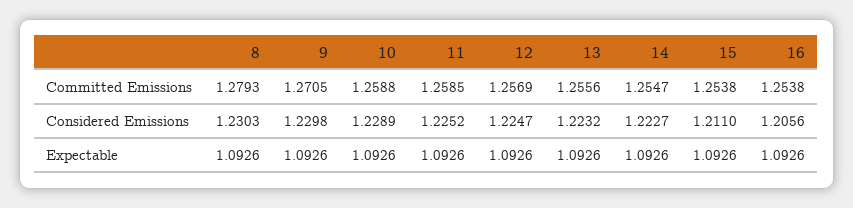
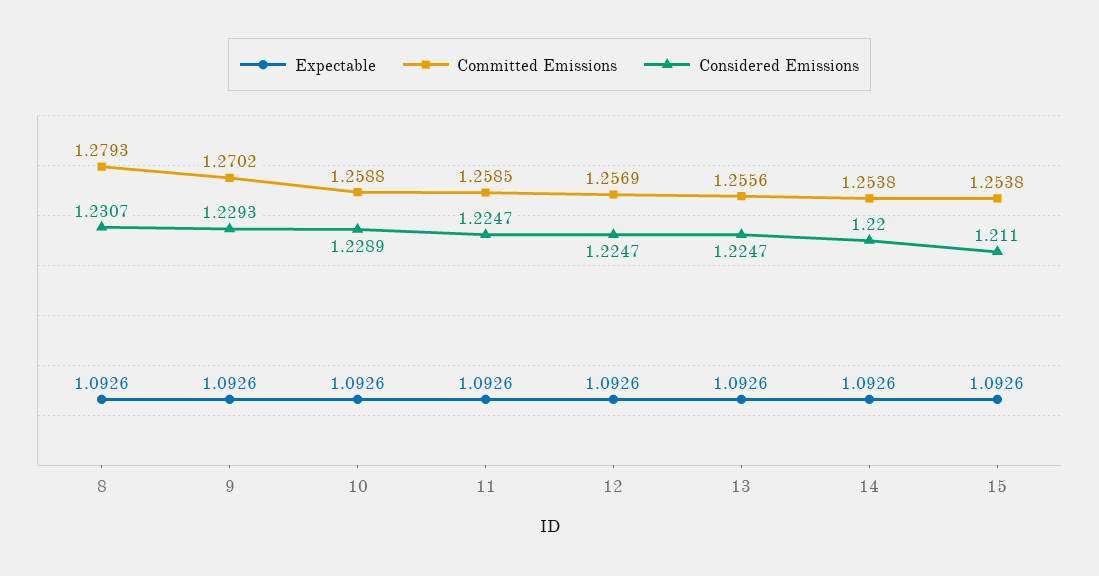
  {
    "Committed Emissions": {
      "8": 1.2793,
-     "9": 1.2705,
+     "9": 1.2702,
      "10": 1.2588,
      "11": 1.2585,
      "12": 1.2569,
      "13": 1.2556,
-     "14": 1.2547,
+     "14": 1.2538,
-     "15": 1.2538,
+     "15": 1.2538
-     "16": 1.2538
    },
    "Considered Emissions": {
-     "8": 1.2303,
+     "8": 1.2307,
-     "9": 1.2298,
+     "9": 1.2293,
      "10": 1.2289,
-     "11": 1.2252,
+     "11": 1.2247,
      "12": 1.2247,
-     "13": 1.2232,
+     "13": 1.2247,
-     "14": 1.2227,
+     "14": 1.22,
-     "15": 1.211,
+     "15": 1.211
-     "16": 1.2056
    },
    "Expectable": {
      "8": 1.0926,
      "9": 1.0926,
      "10": 1.0926,
      "11": 1.0926,
      "12": 1.0926,
      "13": 1.0926,
      "14": 1.0926,
-     "15": 1.0926,
+     "15": 1.0926
-     "16": 1.0926
    }
  }

